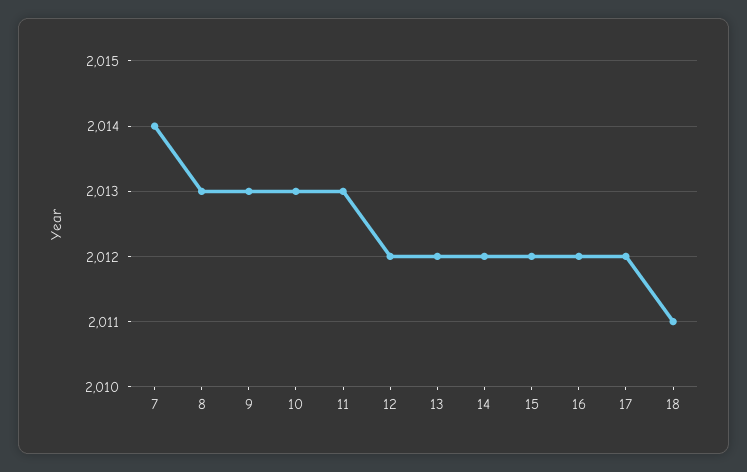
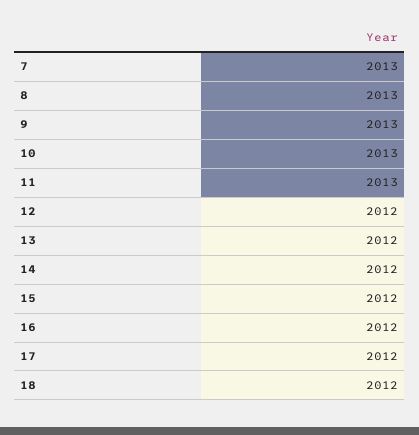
  {
-   "7": 2014,
+   "7": 2013,
    "8": 2013,
    "9": 2013,
    "10": 2013,
    "11": 2013,
    "12": 2012,
    "13": 2012,
    "14": 2012,
    "15": 2012,
    "16": 2012,
    "17": 2012,
-   "18": 2011
+   "18": 2012
  }

